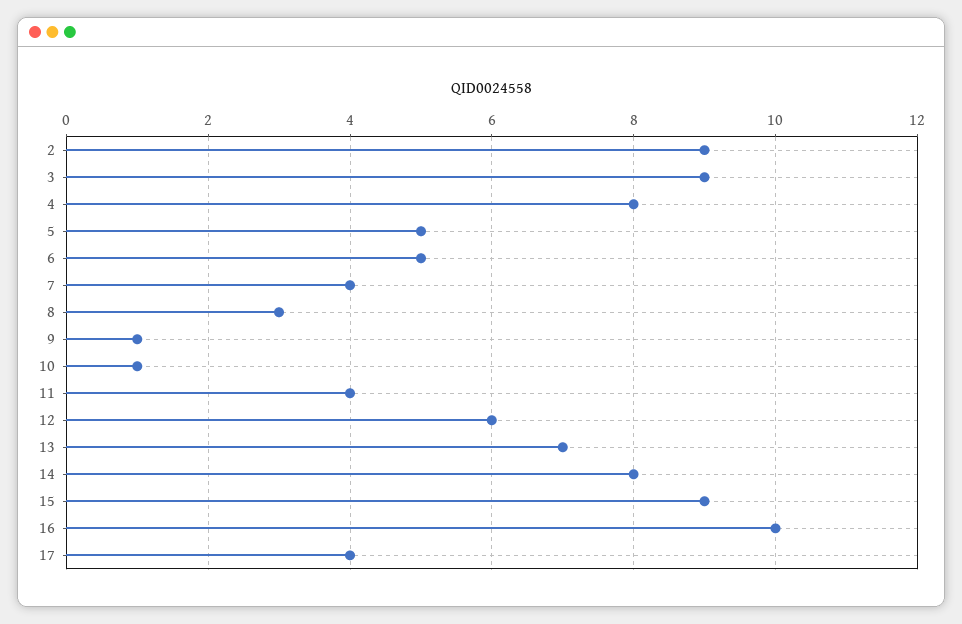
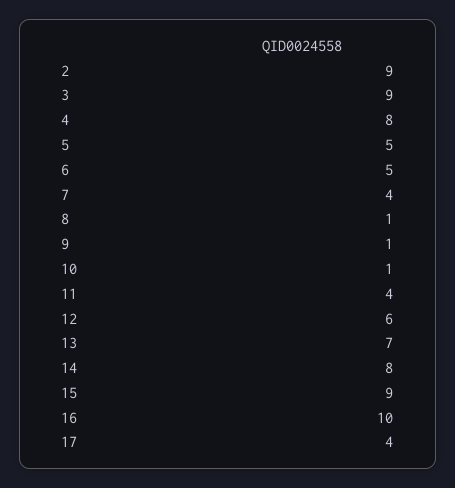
  {
    "2": 9,
    "3": 9,
    "4": 8,
    "5": 5,
    "6": 5,
    "7": 4,
-   "8": 3,
+   "8": 1,
    "9": 1,
    "10": 1,
    "11": 4,
    "12": 6,
    "13": 7,
    "14": 8,
    "15": 9,
    "16": 10,
    "17": 4
  }

